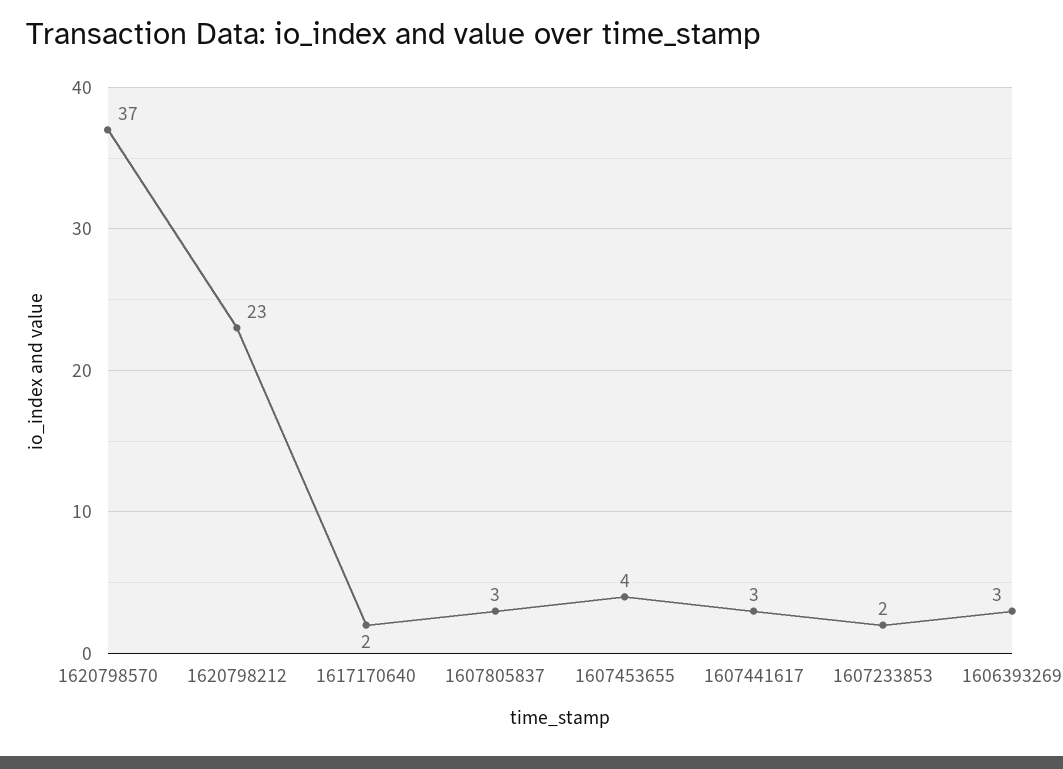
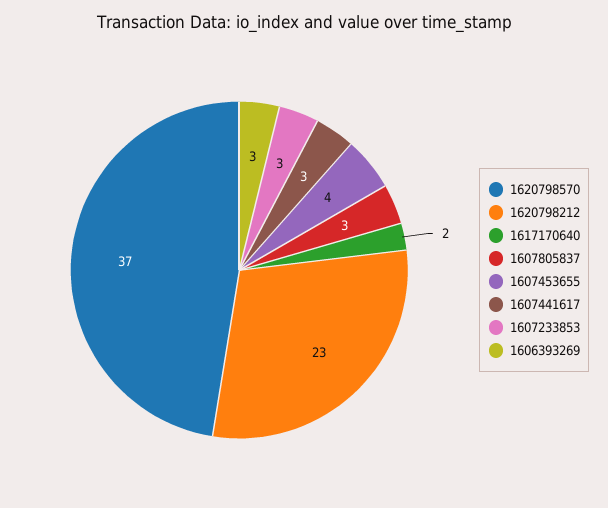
  {
    "1620798570": 37,
    "1620798212": 23,
    "1617170640": 2,
    "1607805837": 3,
    "1607453655": 4,
    "1607441617": 3,
-   "1607233853": 2,
+   "1607233853": 3,
    "1606393269": 3
  }

